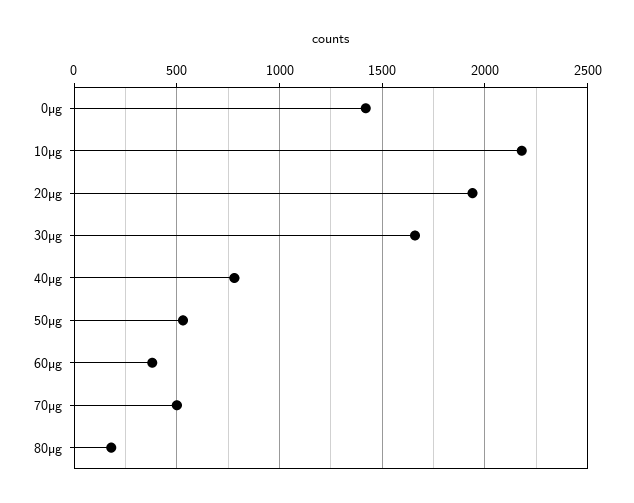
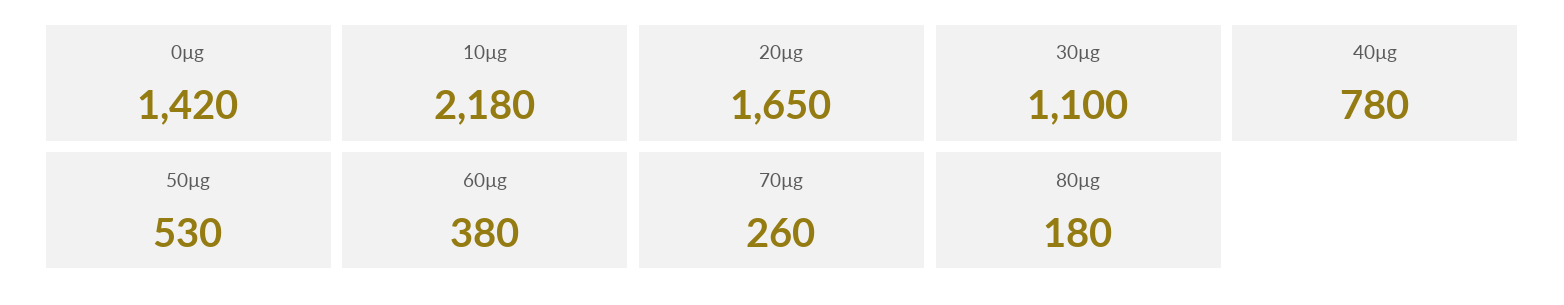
  {
    "0µg": 1420,
    "10µg": 2180,
-   "20µg": 1950,
+   "20µg": 1650,
-   "30µg": 1650,
+   "30µg": 1100,
    "40µg": 780,
    "50µg": 530,
    "60µg": 380,
-   "70µg": 500,
+   "70µg": 260,
    "80µg": 180
  }

